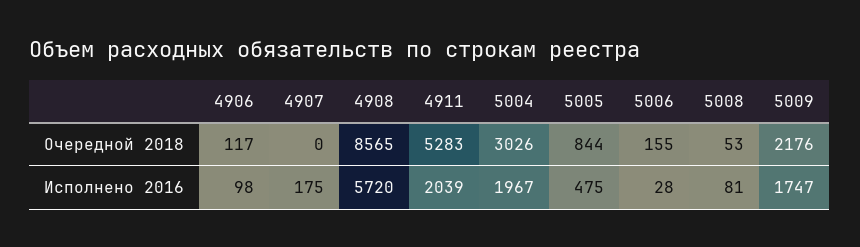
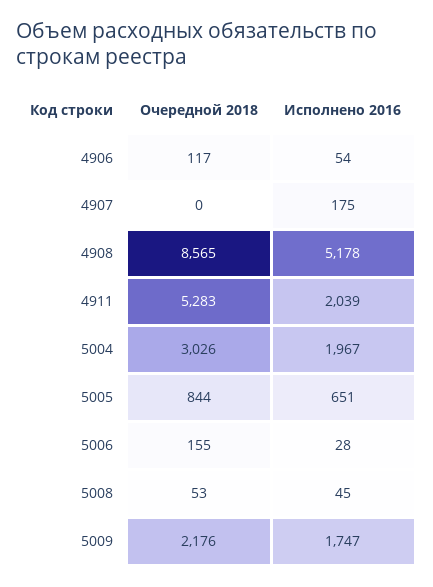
  {
    "4906": {
      "Очередной 2018": 117,
-     "Исполнено 2016": 98
+     "Исполнено 2016": 54
    },
    "4907": {
      "Очередной 2018": 0,
      "Исполнено 2016": 175
    },
    "4908": {
      "Очередной 2018": 8565,
-     "Исполнено 2016": 5720
+     "Исполнено 2016": 5178
    },
    "4911": {
      "Очередной 2018": 5283,
      "Исполнено 2016": 2039
    },
    "5004": {
      "Очередной 2018": 3026,
      "Исполнено 2016": 1967
    },
    "5005": {
      "Очередной 2018": 844,
-     "Исполнено 2016": 475
+     "Исполнено 2016": 651
    },
    "5006": {
      "Очередной 2018": 155,
      "Исполнено 2016": 28
    },
    "5008": {
      "Очередной 2018": 53,
-     "Исполнено 2016": 81
+     "Исполнено 2016": 45
    },
    "5009": {
      "Очередной 2018": 2176,
      "Исполнено 2016": 1747
    }
  }

